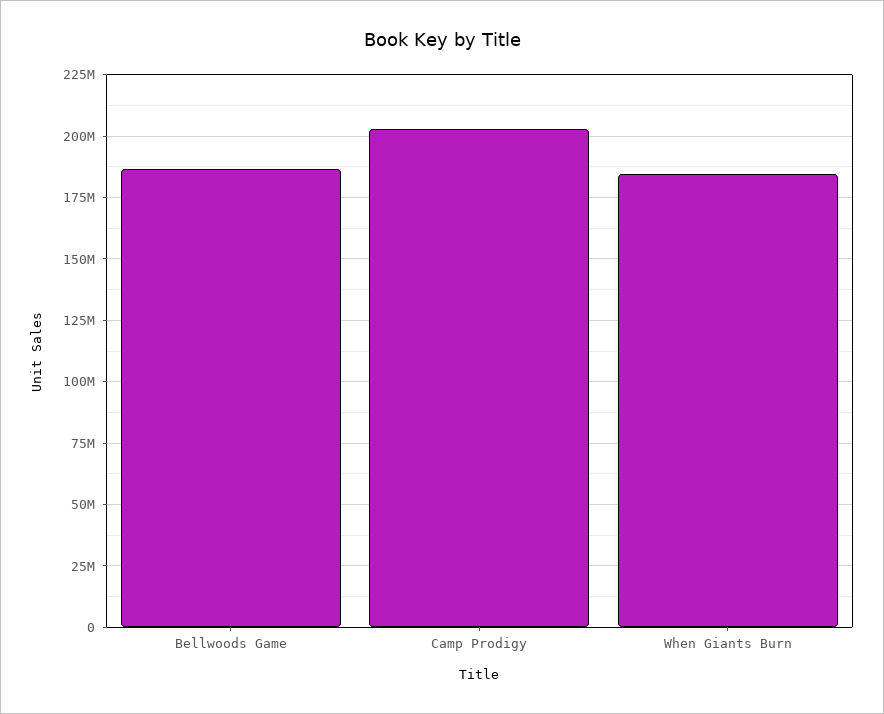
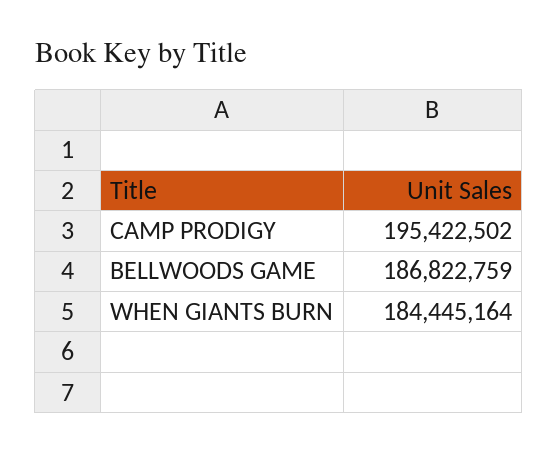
  {
    "Bellwoods Game": 186822759,
-   "Camp Prodigy": 202500000,
+   "Camp Prodigy": 195422502,
    "When Giants Burn": 184445164
  }

